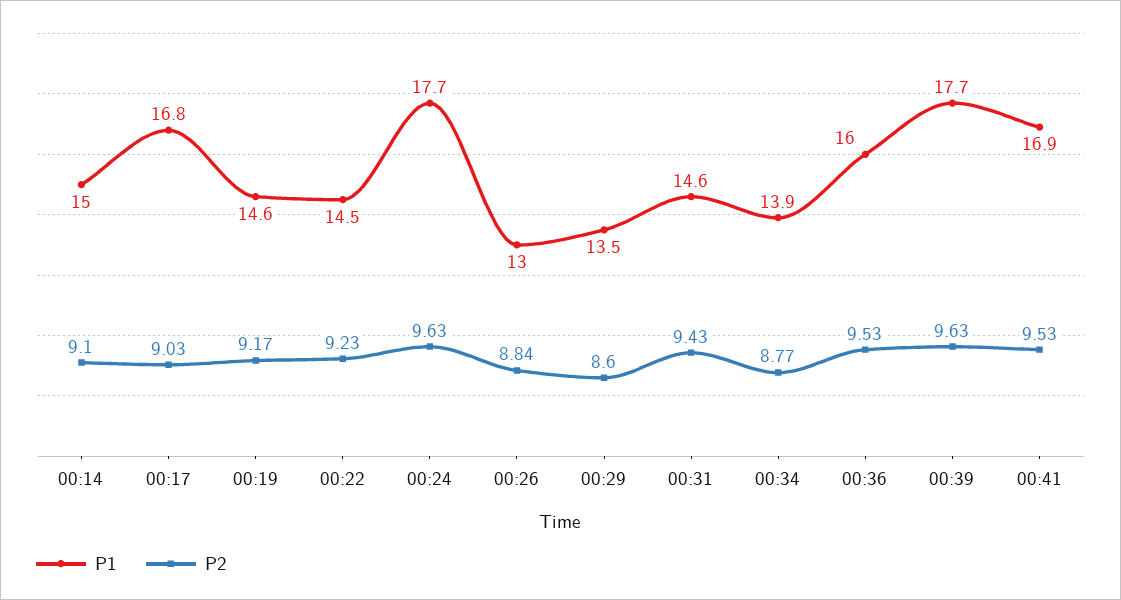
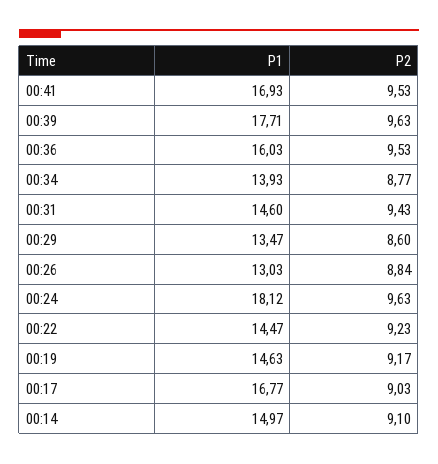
  {
    "P1": {
      "00:14": 14.97,
      "00:17": 16.77,
      "00:19": 14.63,
      "00:22": 14.47,
-     "00:24": 17.7,
+     "00:24": 18.12,
      "00:26": 13.03,
      "00:29": 13.47,
      "00:31": 14.6,
      "00:34": 13.93,
      "00:36": 16.03,
      "00:39": 17.71,
      "00:41": 16.93
    },
    "P2": {
      "00:14": 9.1,
      "00:17": 9.03,
      "00:19": 9.17,
      "00:22": 9.23,
      "00:24": 9.63,
      "00:26": 8.84,
      "00:29": 8.6,
      "00:31": 9.43,
      "00:34": 8.77,
      "00:36": 9.53,
      "00:39": 9.63,
      "00:41": 9.53
    }
  }

